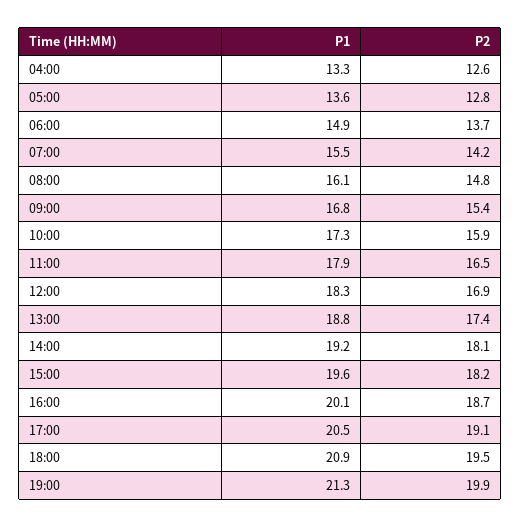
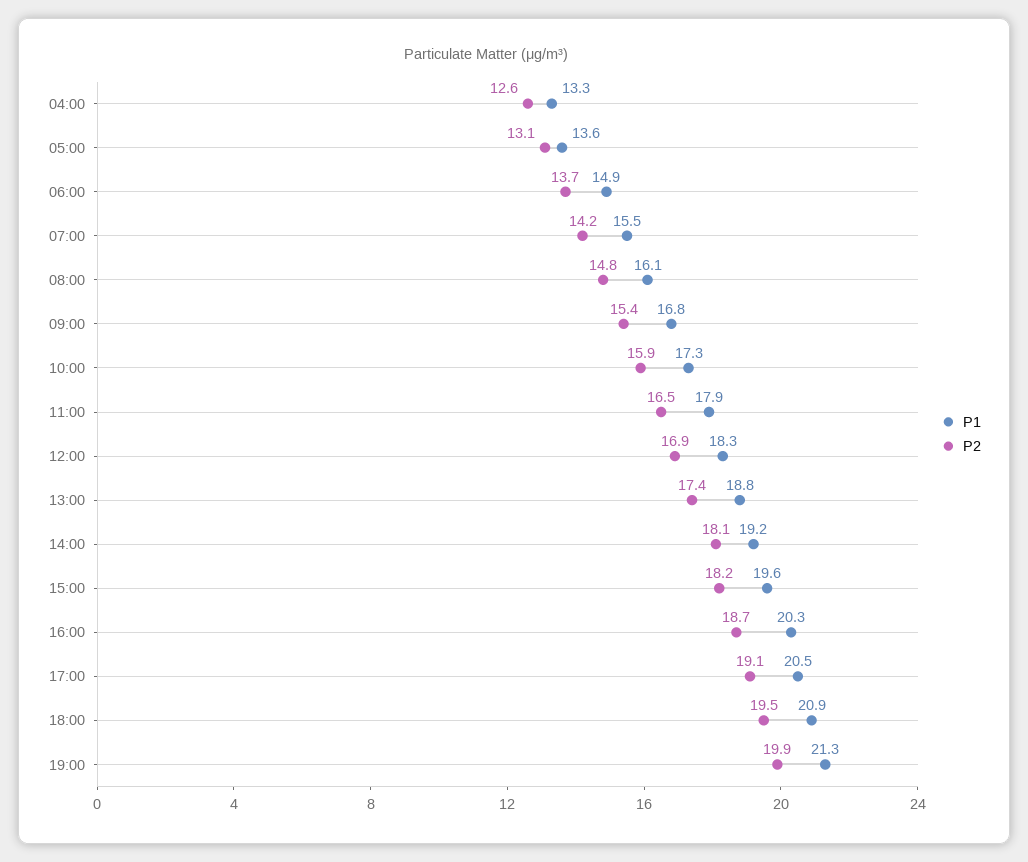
  {
    "P1": {
      "04:00": 13.3,
      "05:00": 13.6,
      "06:00": 14.9,
      "07:00": 15.5,
      "08:00": 16.1,
      "09:00": 16.8,
      "10:00": 17.3,
      "11:00": 17.9,
      "12:00": 18.3,
      "13:00": 18.8,
      "14:00": 19.2,
      "15:00": 19.6,
-     "16:00": 20.1,
+     "16:00": 20.3,
      "17:00": 20.5,
      "18:00": 20.9,
      "19:00": 21.3
    },
    "P2": {
      "04:00": 12.6,
-     "05:00": 12.8,
+     "05:00": 13.1,
      "06:00": 13.7,
      "07:00": 14.2,
      "08:00": 14.8,
      "09:00": 15.4,
      "10:00": 15.9,
      "11:00": 16.5,
      "12:00": 16.9,
      "13:00": 17.4,
      "14:00": 18.1,
      "15:00": 18.2,
      "16:00": 18.7,
      "17:00": 19.1,
      "18:00": 19.5,
      "19:00": 19.9
    }
  }

